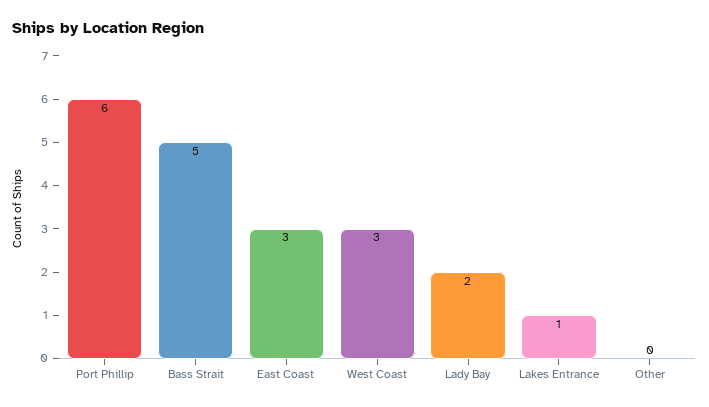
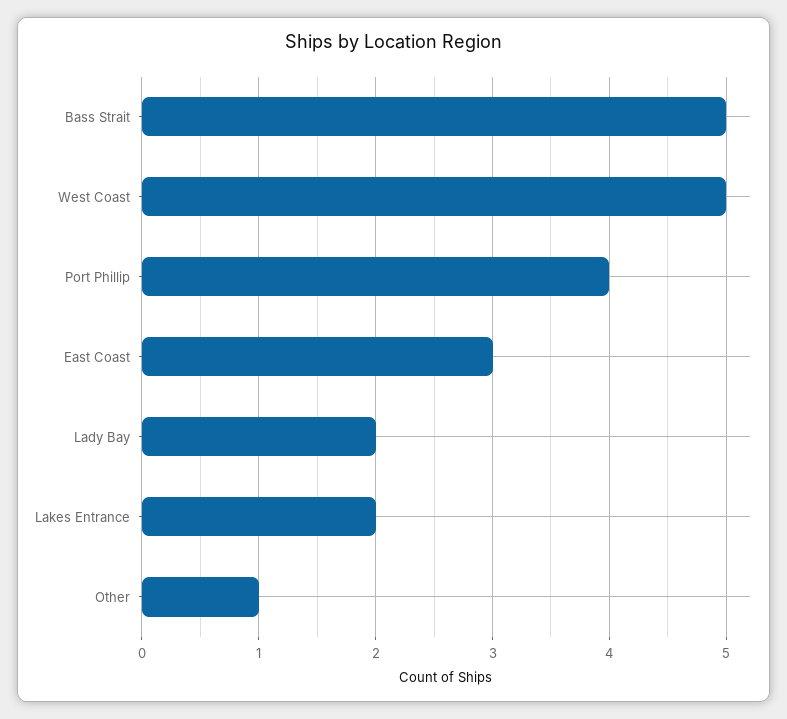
  {
-   "Port Phillip": 6,
+   "Port Phillip": 4,
    "Bass Strait": 5,
    "East Coast": 3,
-   "West Coast": 3,
+   "West Coast": 5,
    "Lady Bay": 2,
-   "Lakes Entrance": 1,
+   "Lakes Entrance": 2,
-   "Other": 0
+   "Other": 1
  }

